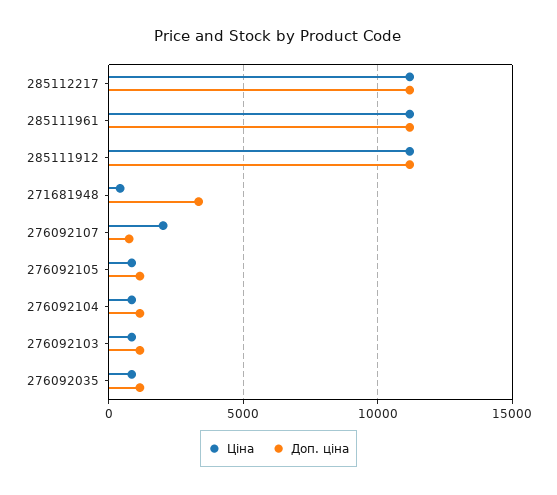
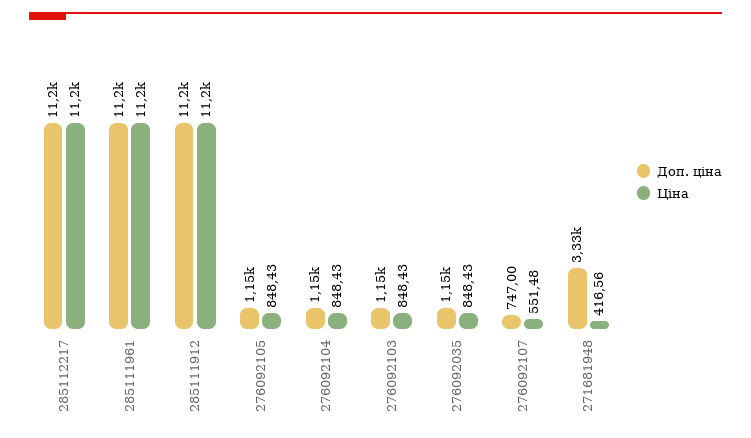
  {
    "Ціна": {
      "285112217": 11200,
      "285111961": 11200,
      "285111912": 11200,
      "271681948": 416.56,
-     "276092107": 2000,
+     "276092107": 551.48,
      "276092105": 848.43,
      "276092104": 848.43,
      "276092103": 848.43,
      "276092035": 848.43
    },
    "Доп. ціна": {
      "285112217": 11200,
      "285111961": 11200,
      "285111912": 11200,
      "271681948": 3330,
      "276092107": 747,
      "276092105": 1150,
      "276092104": 1150,
      "276092103": 1150,
      "276092035": 1150
    }
  }

